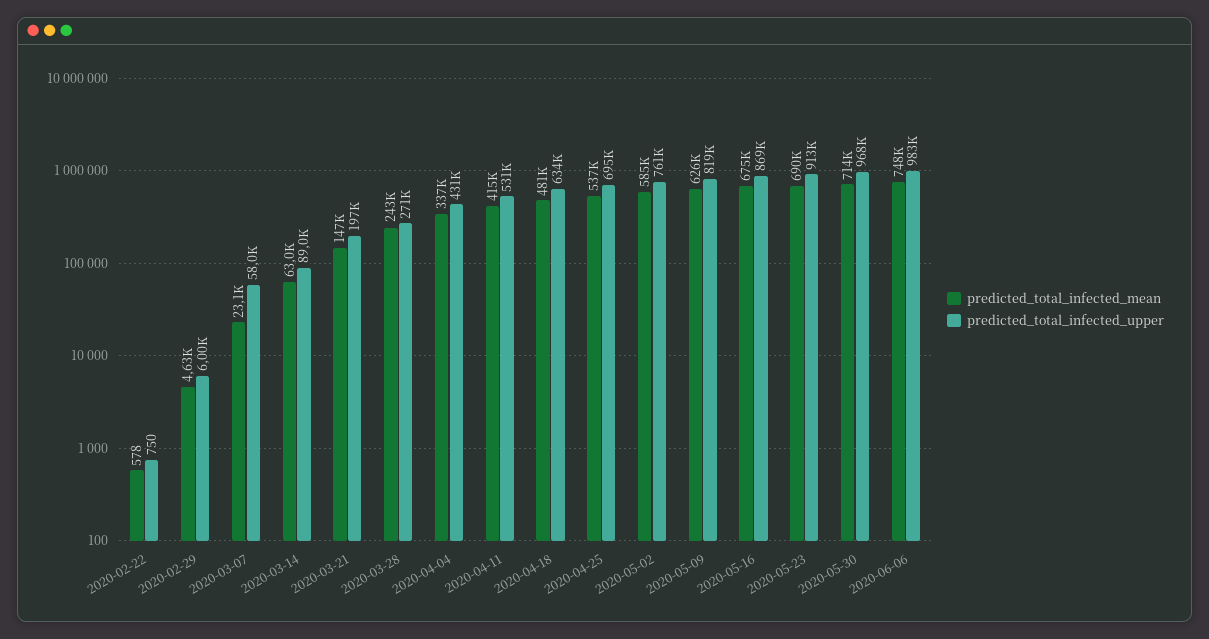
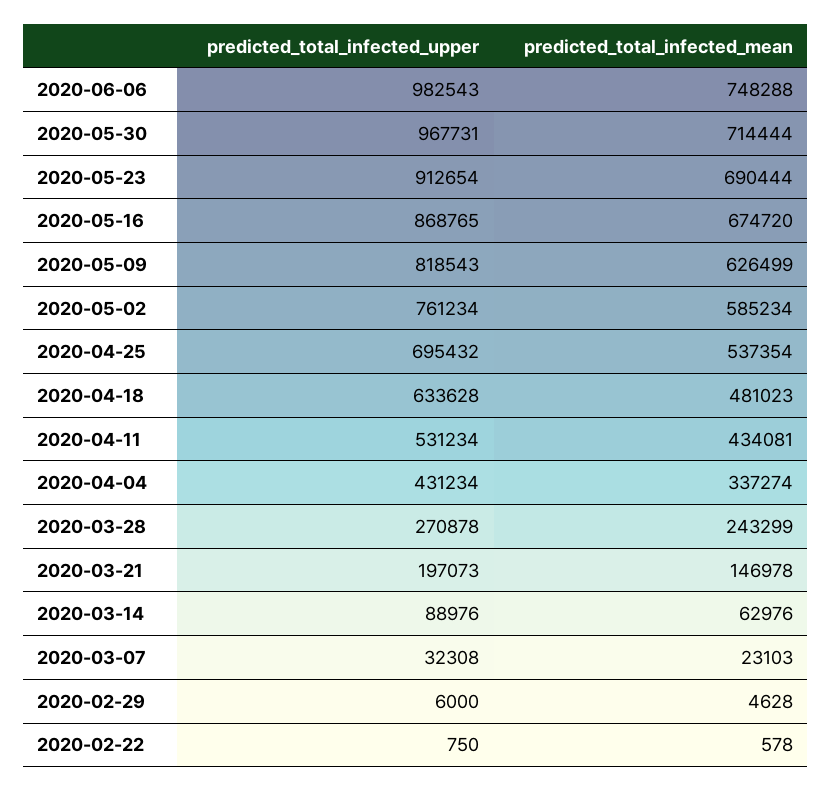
  {
    "predicted_total_infected_mean": {
      "2020-02-22": 578,
      "2020-02-29": 4628,
      "2020-03-07": 23103,
      "2020-03-14": 62976,
      "2020-03-21": 146978,
      "2020-03-28": 243299,
      "2020-04-04": 337274,
-     "2020-04-11": 415000,
+     "2020-04-11": 434081,
      "2020-04-18": 481023,
      "2020-04-25": 537354,
      "2020-05-02": 585234,
      "2020-05-09": 626499,
      "2020-05-16": 674720,
      "2020-05-23": 690444,
      "2020-05-30": 714444,
      "2020-06-06": 748288
    },
    "predicted_total_infected_upper": {
      "2020-02-22": 750,
      "2020-02-29": 6000,
-     "2020-03-07": 58000,
+     "2020-03-07": 32308,
      "2020-03-14": 88976,
      "2020-03-21": 197073,
      "2020-03-28": 270878,
      "2020-04-04": 431234,
      "2020-04-11": 531234,
      "2020-04-18": 633628,
      "2020-04-25": 695432,
      "2020-05-02": 761234,
      "2020-05-09": 818543,
      "2020-05-16": 868765,
      "2020-05-23": 912654,
      "2020-05-30": 967731,
      "2020-06-06": 982543
    }
  }

